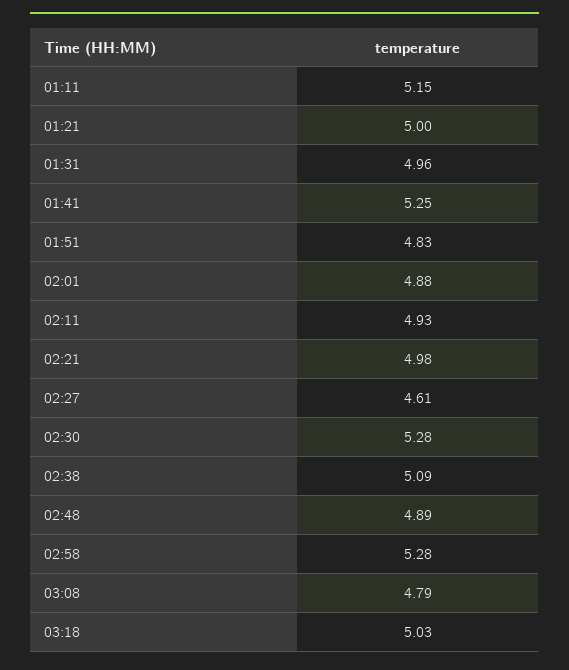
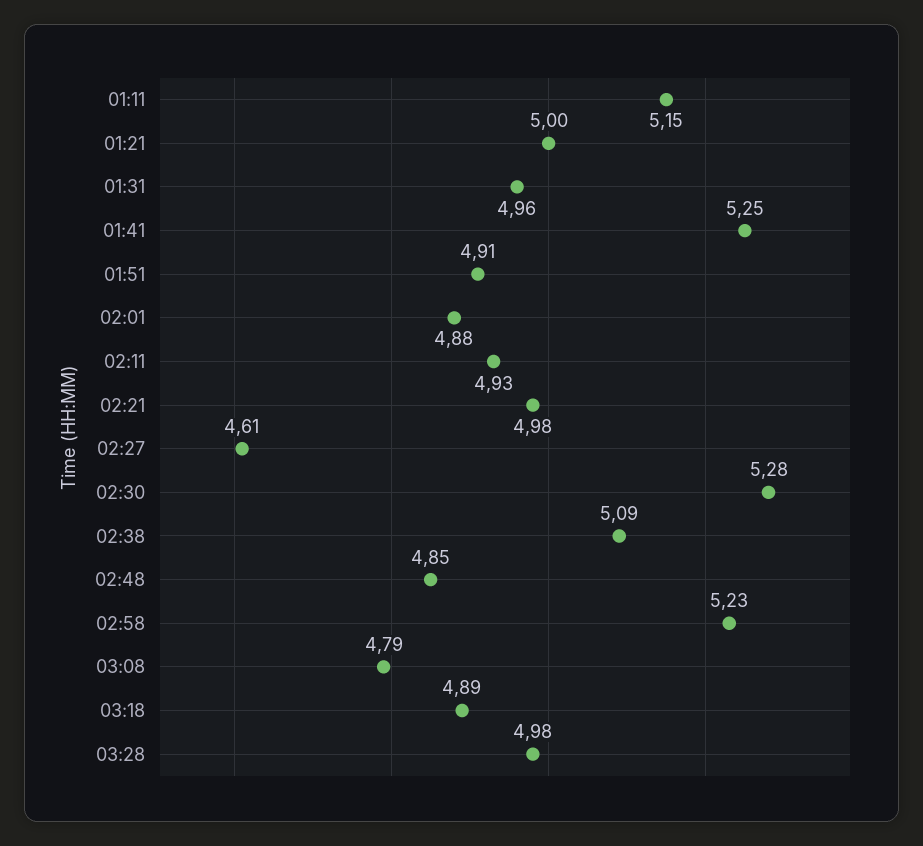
  {
    "01:11": 5.15,
    "01:21": 5,
    "01:31": 4.96,
    "01:41": 5.25,
-   "01:51": 4.83,
+   "01:51": 4.91,
    "02:01": 4.88,
    "02:11": 4.93,
    "02:21": 4.98,
    "02:27": 4.61,
    "02:30": 5.28,
    "02:38": 5.09,
-   "02:48": 4.89,
+   "02:48": 4.85,
-   "02:58": 5.28,
+   "02:58": 5.23,
    "03:08": 4.79,
-   "03:18": 5.03
+   "03:18": 4.89,
+   "03:28": 4.98
  }

